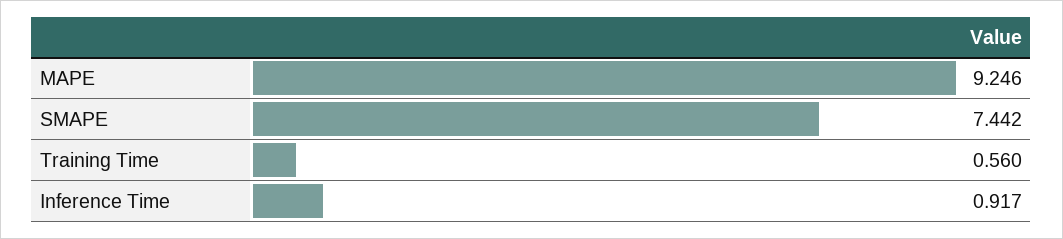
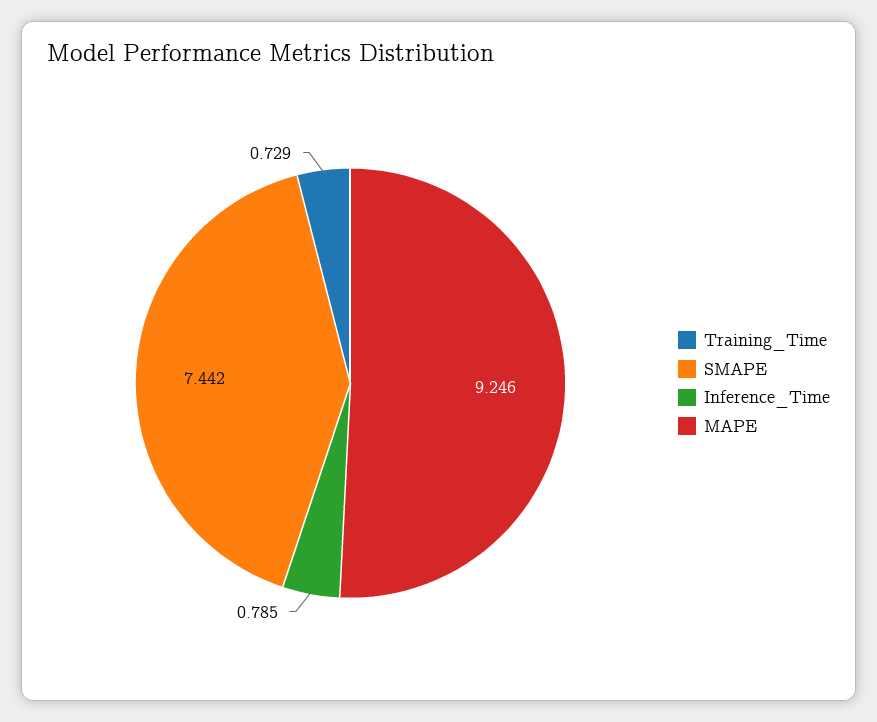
  {
    "MAPE": 9.246,
    "SMAPE": 7.442,
-   "Training Time": 0.56,
+   "Training Time": 0.729,
-   "Inference Time": 0.917
+   "Inference Time": 0.785
  }

